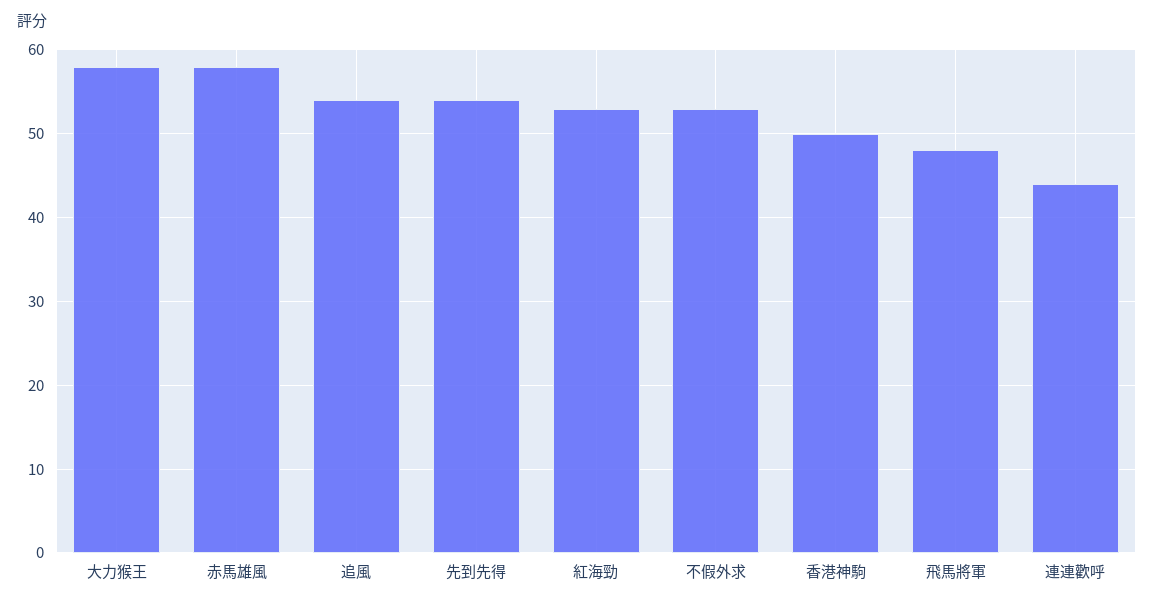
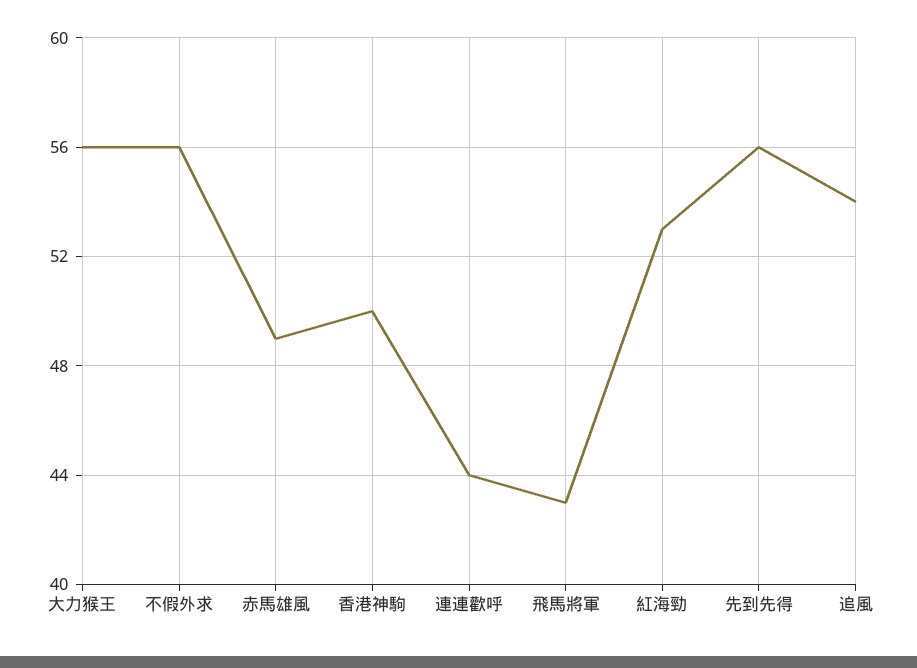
  {
-   "大力猴王": 58,
+   "大力猴王": 56,
-   "赤馬雄風": 58,
+   "赤馬雄風": 49,
    "追風": 54,
-   "先到先得": 54,
+   "先到先得": 56,
    "紅海勁": 53,
-   "不假外求": 53,
+   "不假外求": 56,
    "香港神駒": 50,
-   "飛馬將軍": 48,
+   "飛馬將軍": 43,
    "連連歡呼": 44
  }

